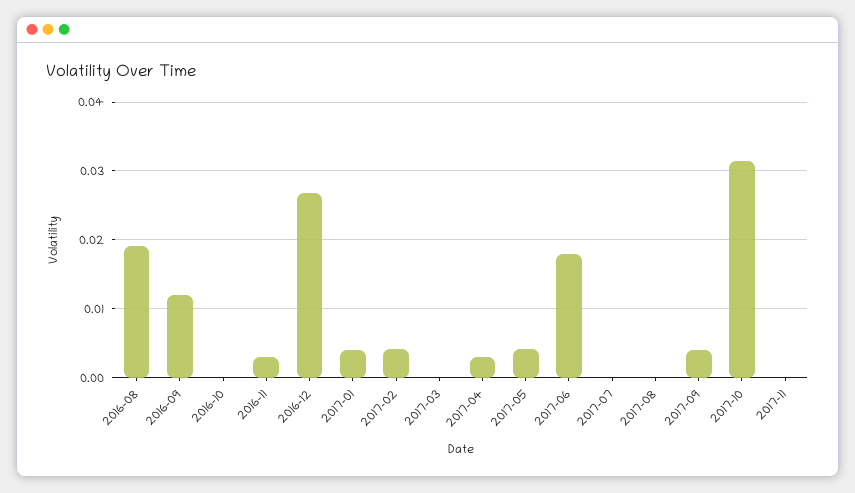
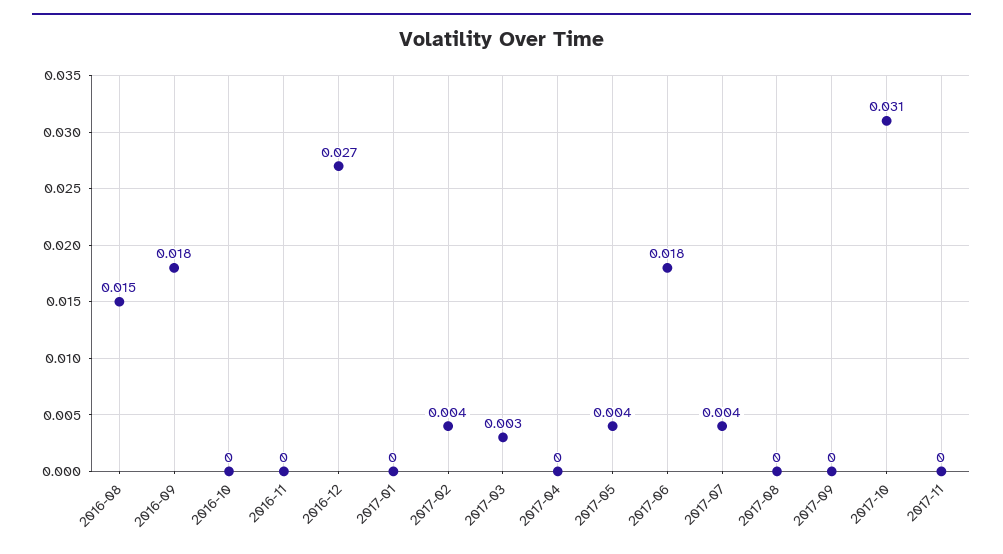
  {
-   "2016-08": 0.019,
+   "2016-08": 0.015,
-   "2016-09": 0.012,
+   "2016-09": 0.018,
    "2016-10": 0,
-   "2016-11": 0.003,
+   "2016-11": 0,
    "2016-12": 0.027,
-   "2017-01": 0.004,
+   "2017-01": 0,
    "2017-02": 0.004,
-   "2017-03": 0,
+   "2017-03": 0.003,
-   "2017-04": 0.003,
+   "2017-04": 0,
    "2017-05": 0.004,
    "2017-06": 0.018,
-   "2017-07": 0,
+   "2017-07": 0.004,
    "2017-08": 0,
-   "2017-09": 0.004,
+   "2017-09": 0,
    "2017-10": 0.031,
    "2017-11": 0
  }

